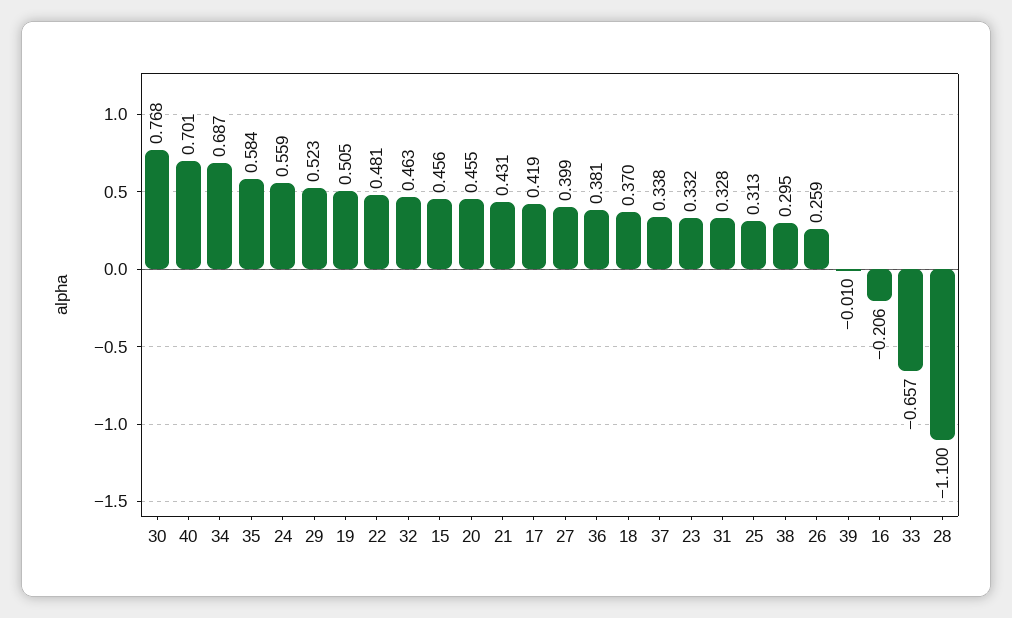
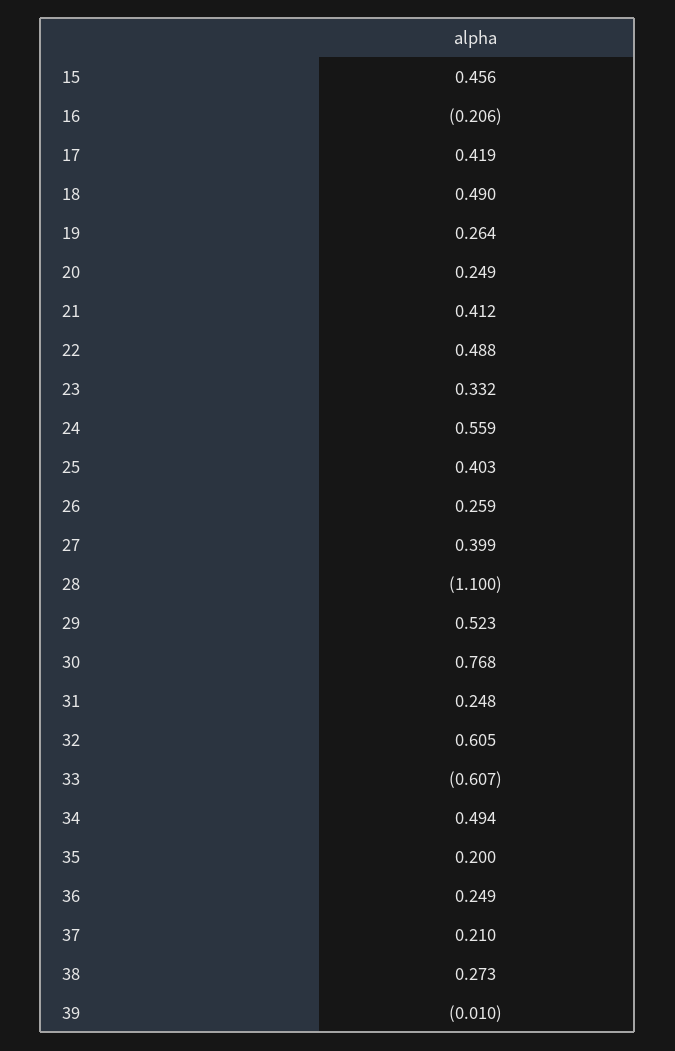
  {
    "30": 0.768,
-   "40": 0.701,
-   "34": 0.687,
+   "34": 0.494,
-   "35": 0.584,
+   "35": 0.2,
    "24": 0.559,
    "29": 0.523,
-   "19": 0.505,
+   "19": 0.264,
-   "22": 0.481,
+   "22": 0.488,
-   "32": 0.463,
+   "32": 0.605,
    "15": 0.456,
-   "20": 0.455,
+   "20": 0.249,
-   "21": 0.431,
+   "21": 0.412,
    "17": 0.419,
    "27": 0.399,
-   "36": 0.381,
+   "36": 0.249,
-   "18": 0.37,
+   "18": 0.49,
-   "37": 0.338,
+   "37": 0.21,
    "23": 0.332,
-   "31": 0.328,
+   "31": 0.248,
-   "25": 0.313,
+   "25": 0.403,
-   "38": 0.295,
+   "38": 0.273,
    "26": 0.259,
    "39": -0.01,
    "16": -0.206,
-   "33": -0.657,
+   "33": -0.607,
    "28": -1.1
  }

